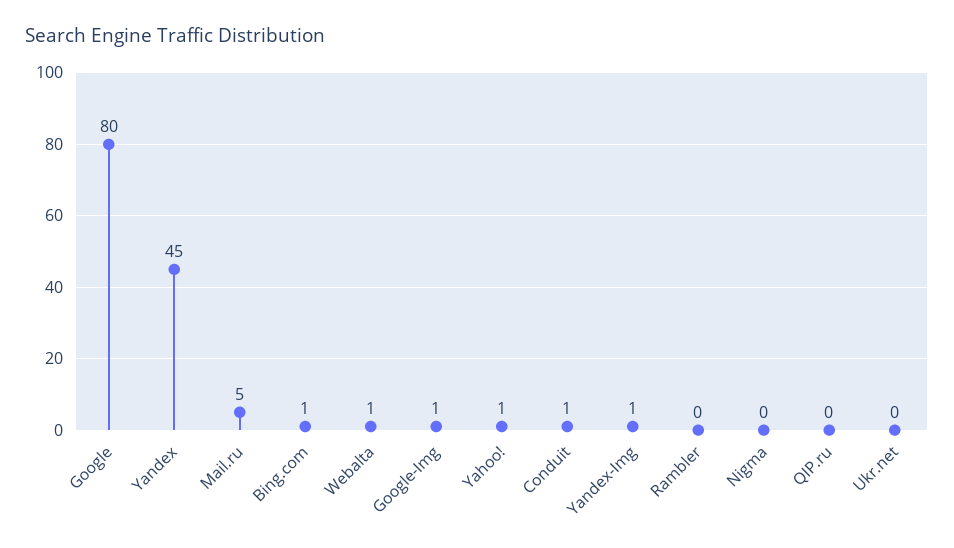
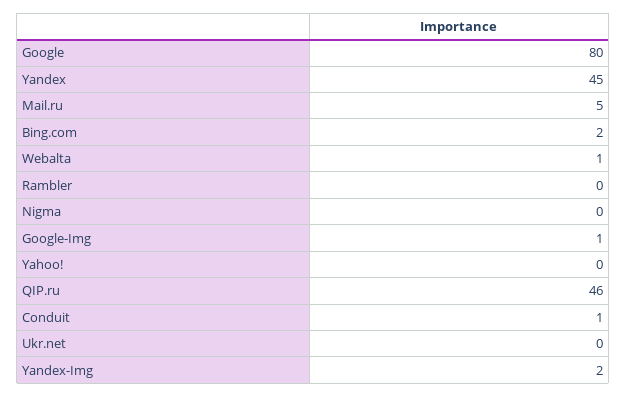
  {
    "Google": 80,
    "Yandex": 45,
    "Mail.ru": 5,
-   "Bing.com": 1,
+   "Bing.com": 2,
    "Webalta": 1,
    "Google-Img": 1,
-   "Yahoo!": 1,
+   "Yahoo!": 0,
    "Conduit": 1,
-   "Yandex-Img": 1,
+   "Yandex-Img": 2,
    "Rambler": 0,
    "Nigma": 0,
-   "QIP.ru": 0,
+   "QIP.ru": 46,
    "Ukr.net": 0
  }

